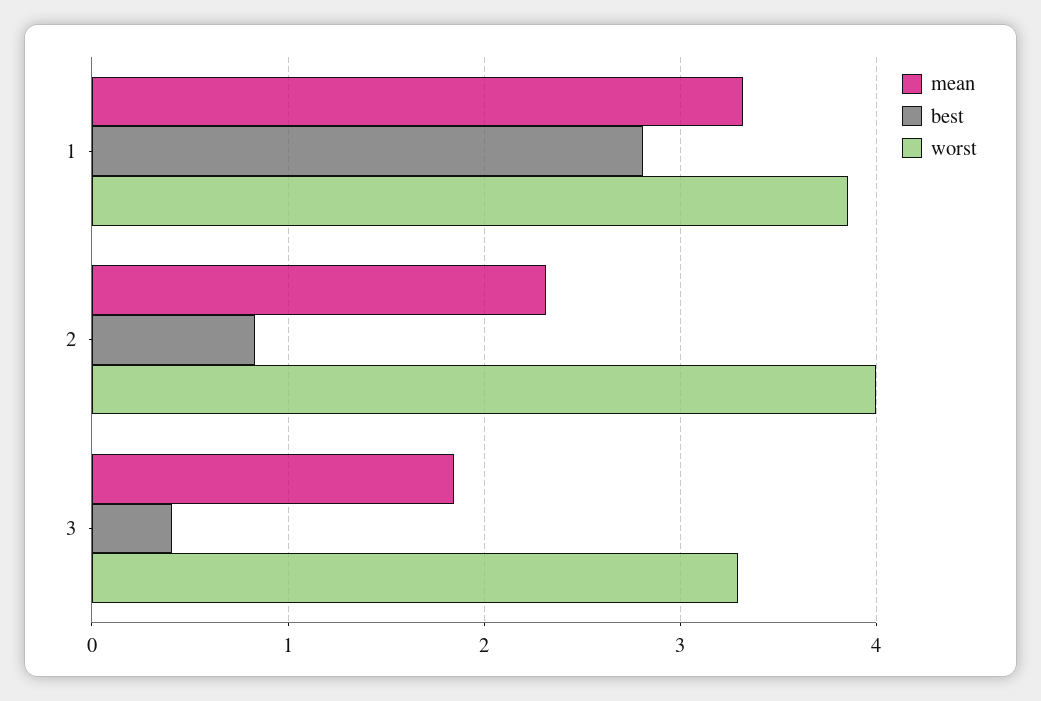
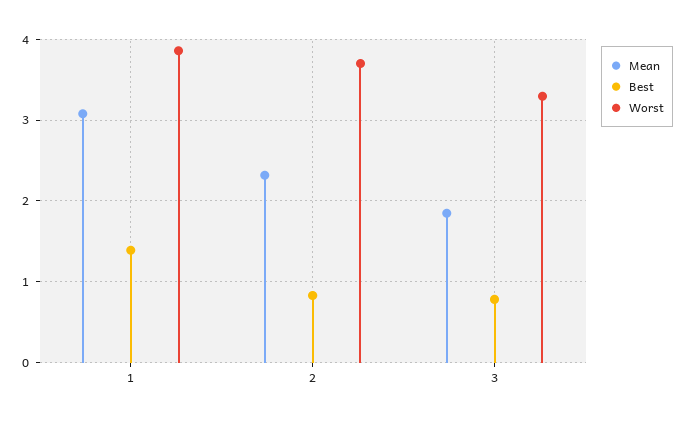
  {
    "mean": {
-     "1": 3.3,
+     "1": 3.1,
      "2": 2.3,
      "3": 1.8
    },
    "best": {
-     "1": 2.8,
+     "1": 1.4,
      "2": 0.8,
-     "3": 0.4
+     "3": 0.8
    },
    "worst": {
      "1": 3.9,
-     "2": 4,
+     "2": 3.7,
      "3": 3.3
    }
  }

